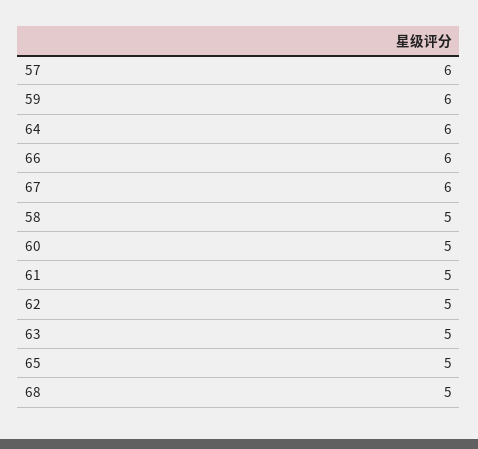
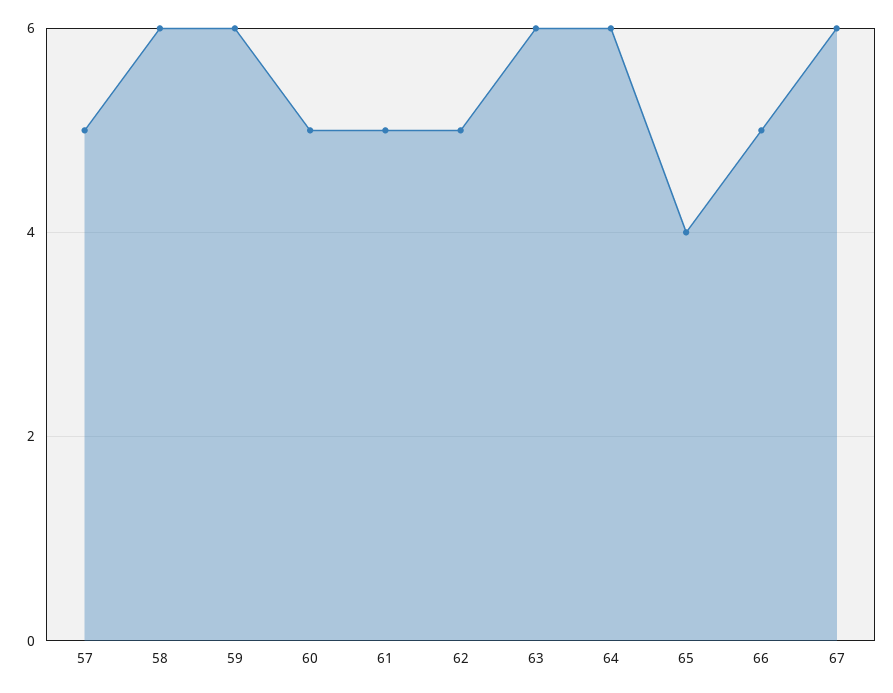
  {
-   "57": 6,
+   "57": 5,
    "59": 6,
    "64": 6,
-   "66": 6,
+   "66": 5,
    "67": 6,
-   "58": 5,
+   "58": 6,
    "60": 5,
    "61": 5,
    "62": 5,
-   "63": 5,
+   "63": 6,
-   "65": 5,
+   "65": 4
-   "68": 5
  }

